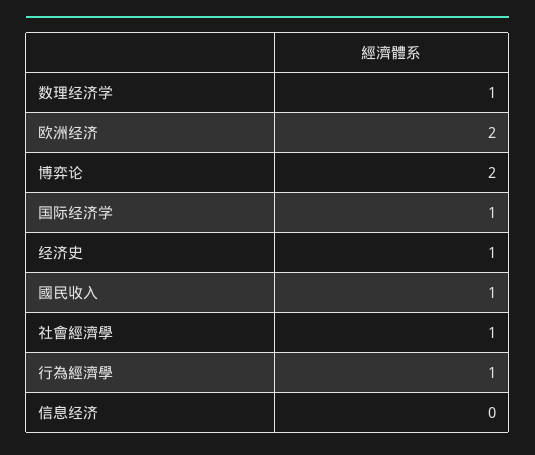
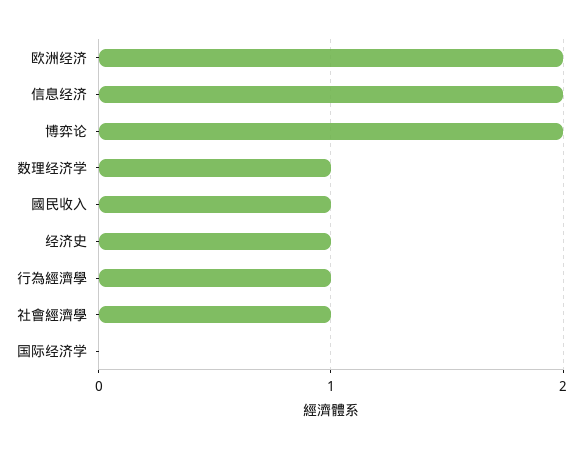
  {
    "数理经济学": 1,
    "欧洲经济": 2,
    "博弈论": 2,
-   "国际经济学": 1,
+   "国际经济学": 0,
    "经济史": 1,
    "國民收入": 1,
    "社會經濟學": 1,
    "行為經濟學": 1,
-   "信息经济": 0
+   "信息经济": 2
  }

